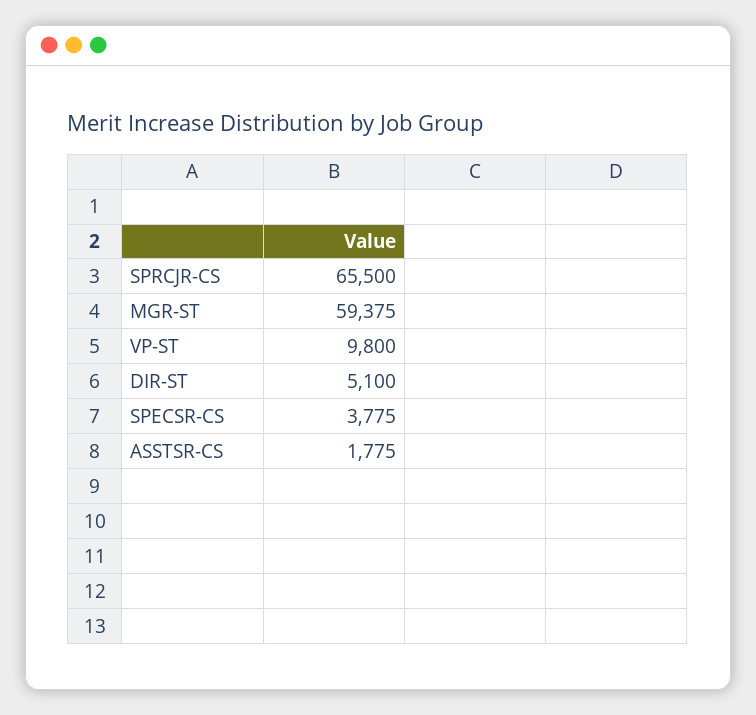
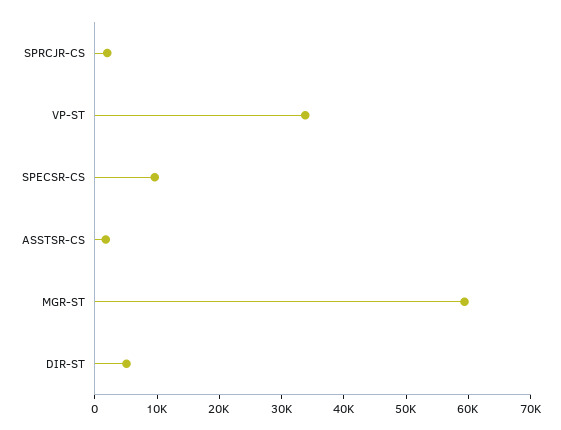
  {
-   "SPRCJR-CS": 65500,
+   "SPRCJR-CS": 2000,
    "MGR-ST": 59375,
-   "VP-ST": 9800,
+   "VP-ST": 34000,
    "DIR-ST": 5100,
-   "SPECSR-CS": 3775,
+   "SPECSR-CS": 10000,
    "ASSTSR-CS": 1775
  }

